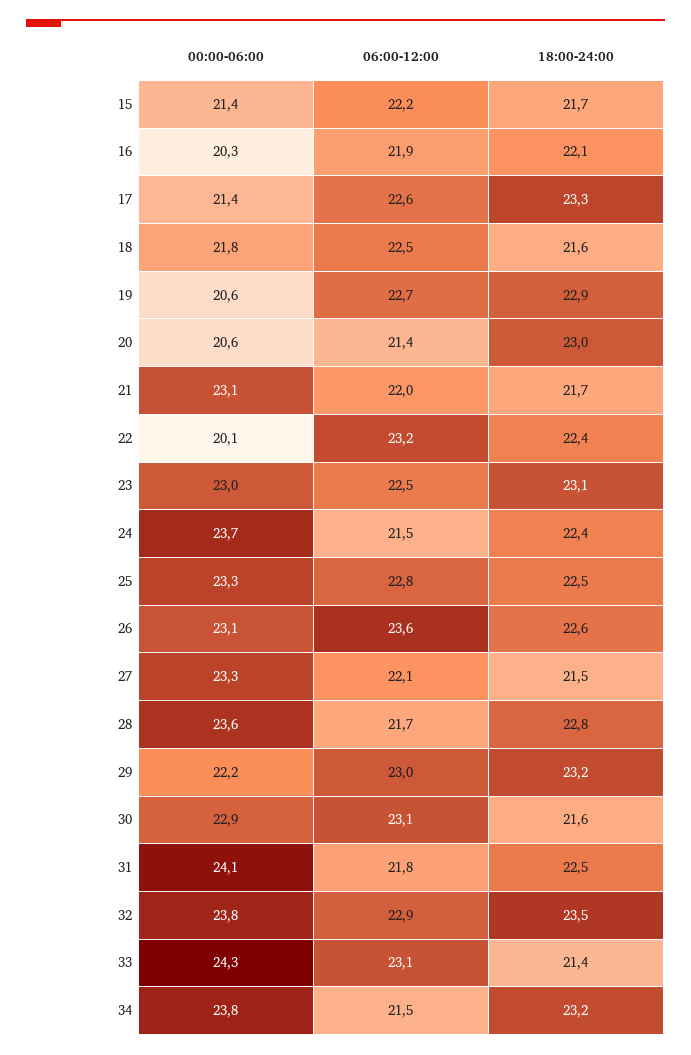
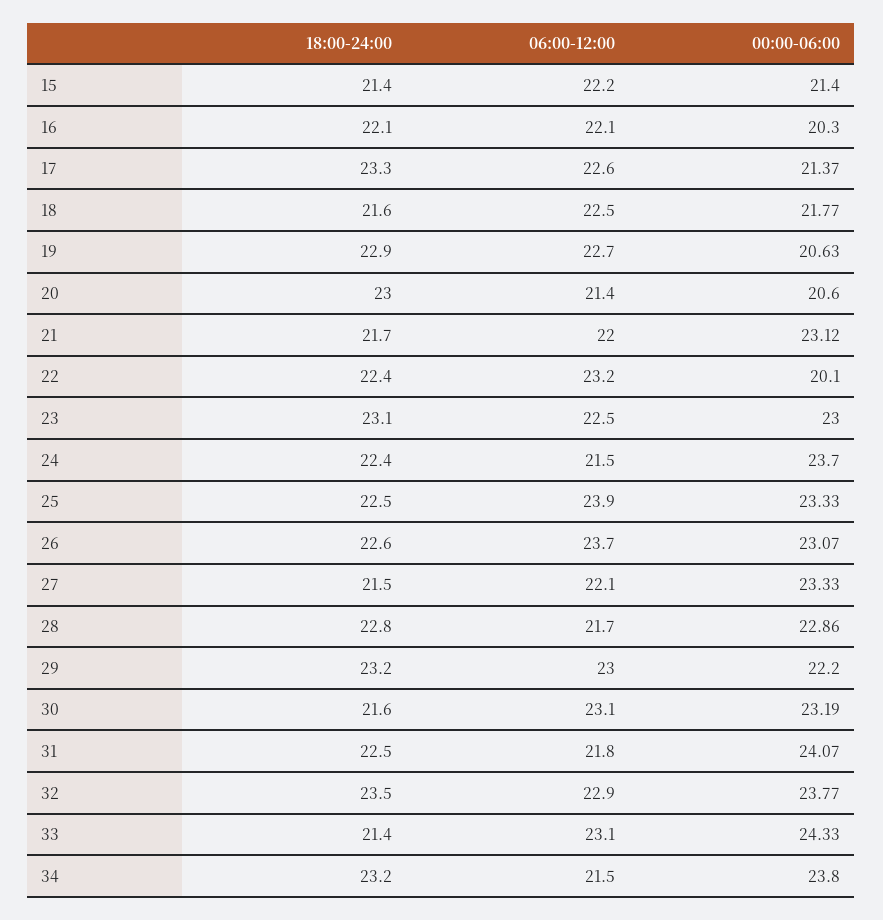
  {
    "00:00-06:00": {
      "15": 21.4,
      "16": 20.3,
      "17": 21.37,
      "18": 21.77,
      "19": 20.63,
      "20": 20.6,
      "21": 23.12,
      "22": 20.1,
      "23": 23,
      "24": 23.7,
      "25": 23.33,
      "26": 23.07,
      "27": 23.33,
-     "28": 23.6,
+     "28": 22.86,
      "29": 22.2,
-     "30": 22.9,
+     "30": 23.19,
      "31": 24.07,
      "32": 23.77,
      "33": 24.33,
      "34": 23.8
    },
    "06:00-12:00": {
      "15": 22.2,
-     "16": 21.9,
+     "16": 22.1,
      "17": 22.6,
      "18": 22.5,
      "19": 22.7,
      "20": 21.4,
      "21": 22,
      "22": 23.2,
      "23": 22.5,
      "24": 21.5,
-     "25": 22.8,
+     "25": 23.9,
-     "26": 23.6,
+     "26": 23.7,
      "27": 22.1,
      "28": 21.7,
      "29": 23,
      "30": 23.1,
      "31": 21.8,
      "32": 22.9,
      "33": 23.1,
      "34": 21.5
    },
    "18:00-24:00": {
-     "15": 21.7,
+     "15": 21.4,
      "16": 22.1,
      "17": 23.3,
      "18": 21.6,
      "19": 22.9,
      "20": 23,
      "21": 21.7,
      "22": 22.4,
      "23": 23.1,
      "24": 22.4,
      "25": 22.5,
      "26": 22.6,
      "27": 21.5,
      "28": 22.8,
      "29": 23.2,
      "30": 21.6,
      "31": 22.5,
      "32": 23.5,
      "33": 21.4,
      "34": 23.2
    }
  }

